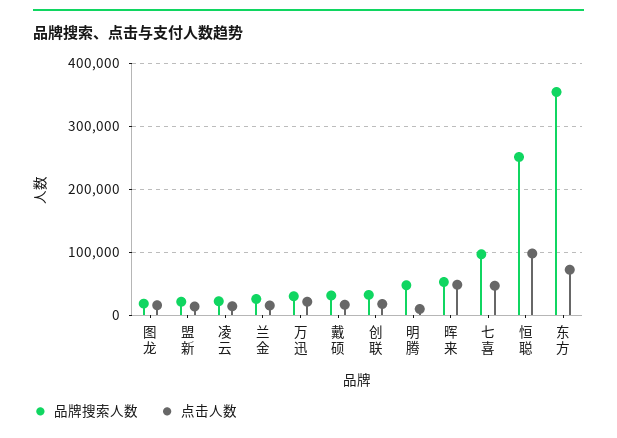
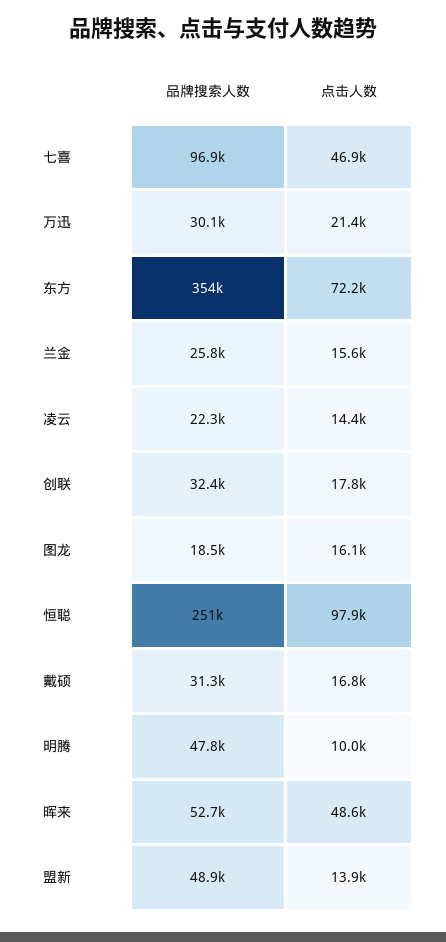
  {
    "品牌搜索人数": {
      "图龙": 18500,
-     "盟新": 20000,
+     "盟新": 48900,
      "凌云": 22300,
      "兰金": 25800,
      "万迅": 30100,
      "戴硕": 31300,
      "创联": 32400,
      "明腾": 47800,
      "晖来": 52700,
      "七喜": 96900,
      "恒聪": 251000,
      "东方": 354000
    },
    "点击人数": {
      "图龙": 16100,
      "盟新": 13900,
      "凌云": 14400,
      "兰金": 15600,
      "万迅": 21400,
      "戴硕": 16800,
      "创联": 17800,
      "明腾": 10000,
      "晖来": 48600,
      "七喜": 46900,
      "恒聪": 97900,
      "东方": 72200
    }
  }

